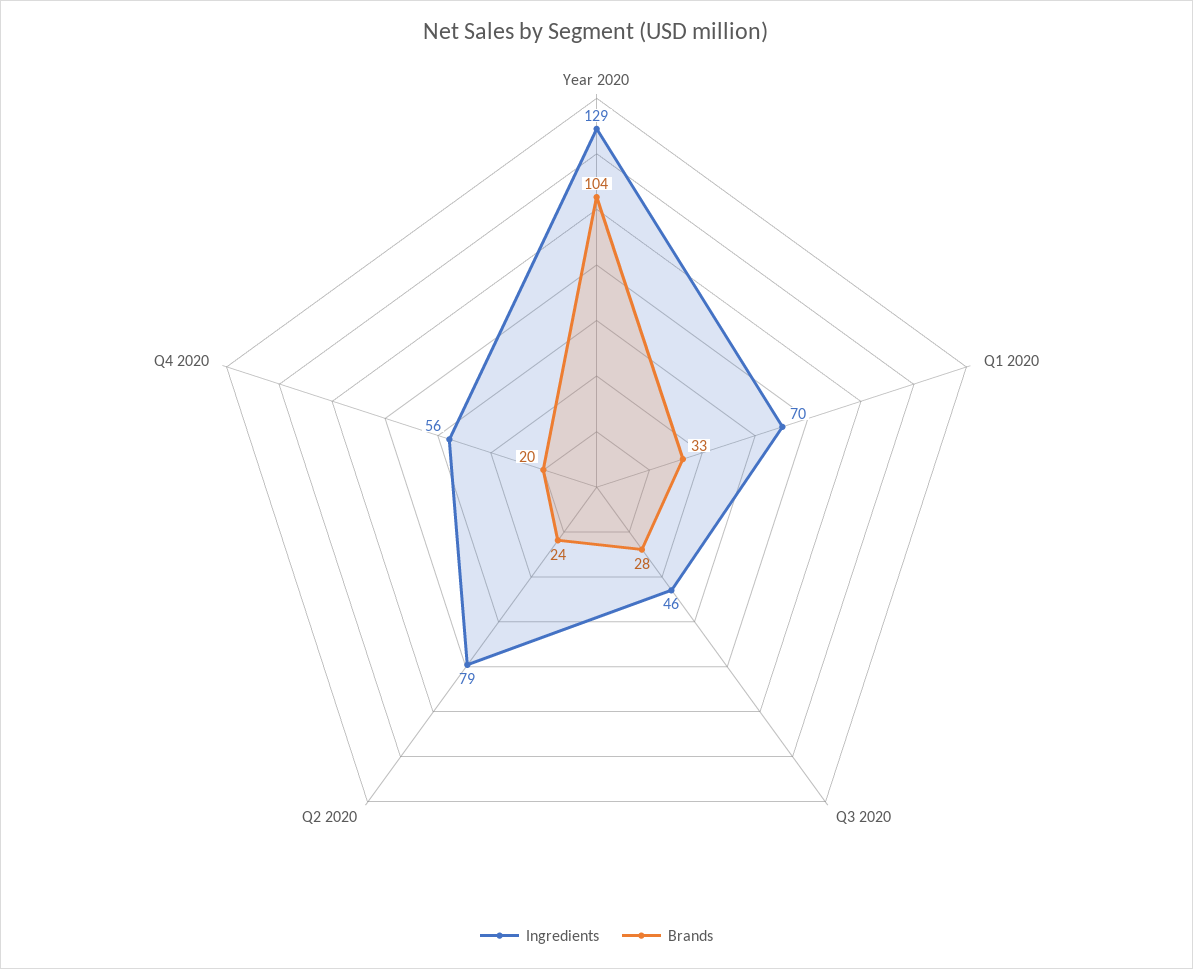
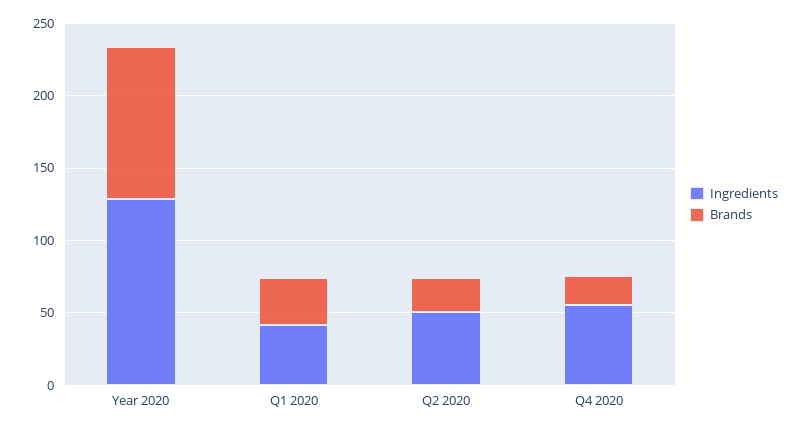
  {
    "Ingredients": {
      "Year 2020": 129,
-     "Q1 2020": 70,
+     "Q1 2020": 40,
-     "Q3 2020": 46,
-     "Q2 2020": 79,
+     "Q2 2020": 50,
      "Q4 2020": 56
    },
    "Brands": {
      "Year 2020": 104,
      "Q1 2020": 33,
-     "Q3 2020": 28,
      "Q2 2020": 24,
      "Q4 2020": 20
    }
  }

